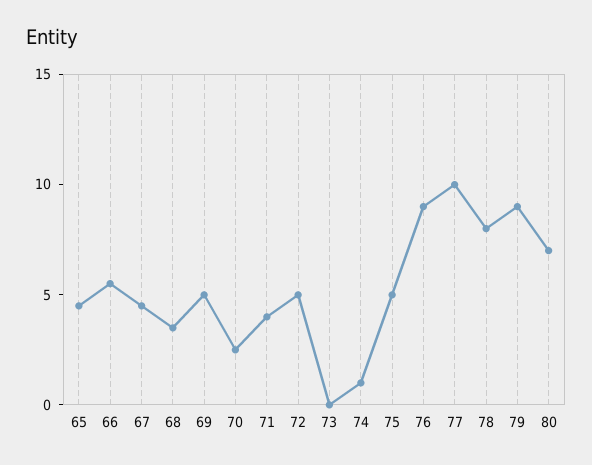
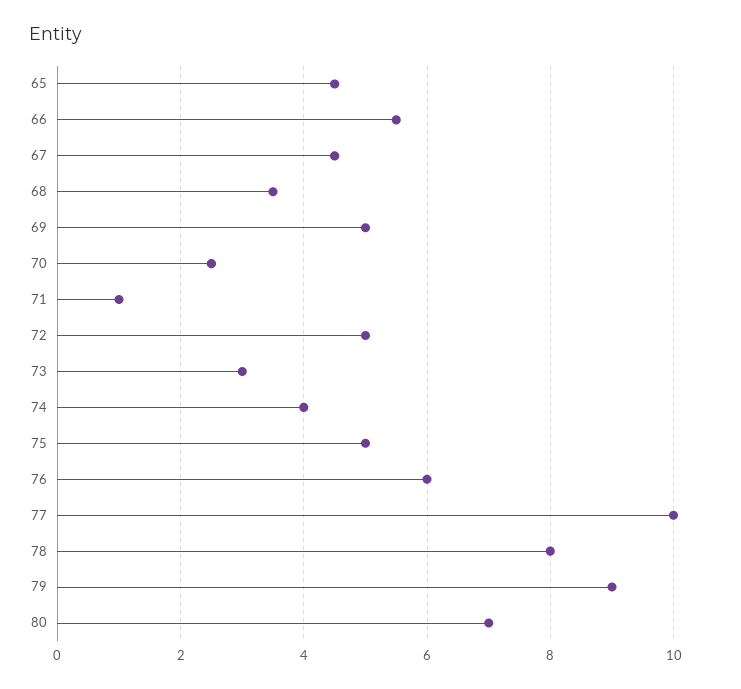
  {
    "65": 4.5,
    "66": 5.5,
    "67": 4.5,
    "68": 3.5,
    "69": 5,
    "70": 2.5,
-   "71": 4,
+   "71": 1,
    "72": 5,
-   "73": 0,
+   "73": 3,
-   "74": 1,
+   "74": 4,
    "75": 5,
-   "76": 9,
+   "76": 6,
    "77": 10,
    "78": 8,
    "79": 9,
    "80": 7
  }

